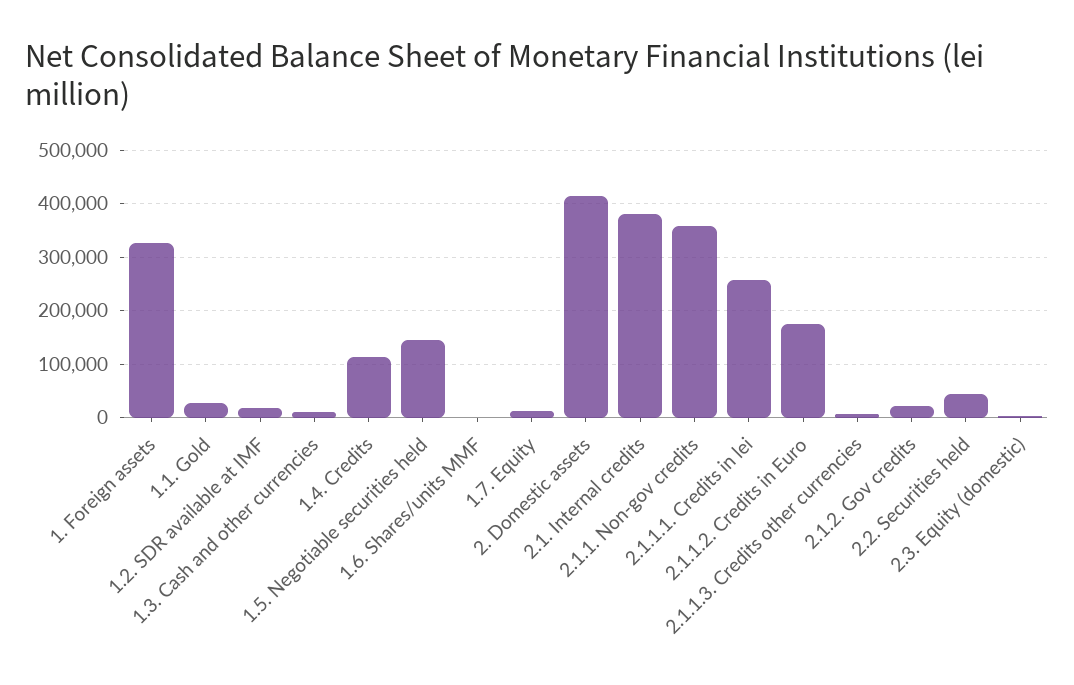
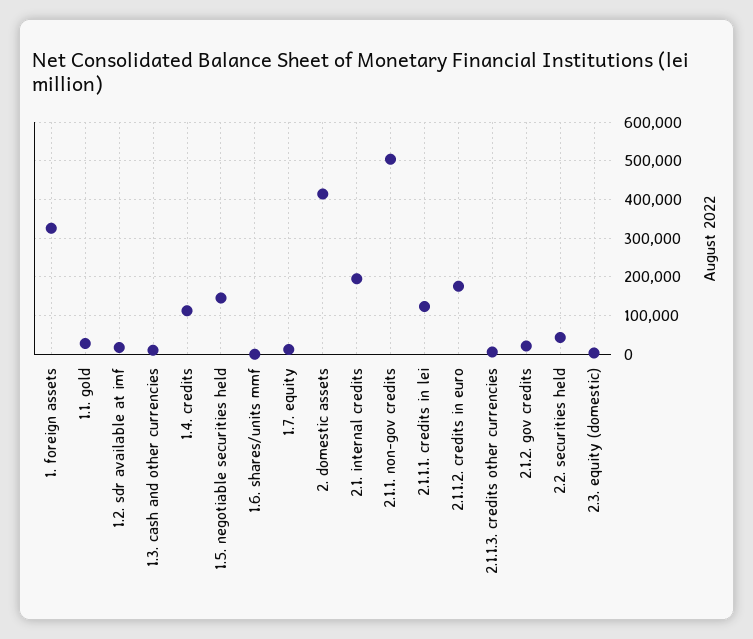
  {
    "1. Foreign assets": 320000,
    "1.1. Gold": 20000,
    "1.2. SDR available at IMF": 20000,
    "1.3. Cash and other currencies": 20000,
    "1.4. Credits": 120000,
    "1.5. Negotiable securities held": 140000,
    "1.6. Shares/units MMF": 0,
    "1.7. Equity": 20000,
    "2. Domestic assets": 420000,
-   "2.1. Internal credits": 380000,
+   "2.1. Internal credits": 200000,
-   "2.1.1. Non-gov credits": 360000,
+   "2.1.1. Non-gov credits": 500000,
-   "2.1.1.1. Credits in lei": 260000,
+   "2.1.1.1. Credits in lei": 120000,
    "2.1.1.2. Credits in Euro": 180000,
    "2.1.1.3. Credits other currencies": 0,
    "2.1.2. Gov credits": 20000,
    "2.2. Securities held": 40000,
    "2.3. Equity (domestic)": 0
  }

